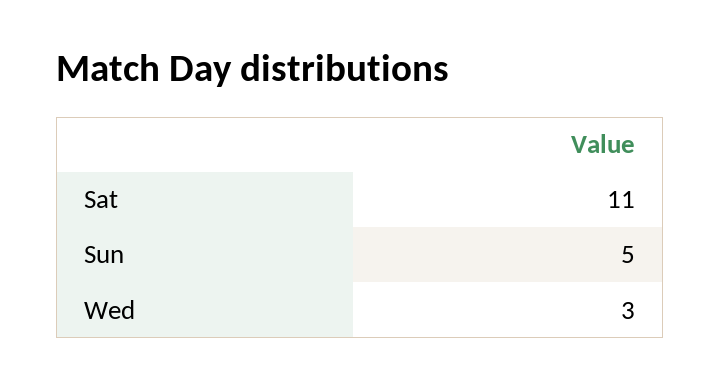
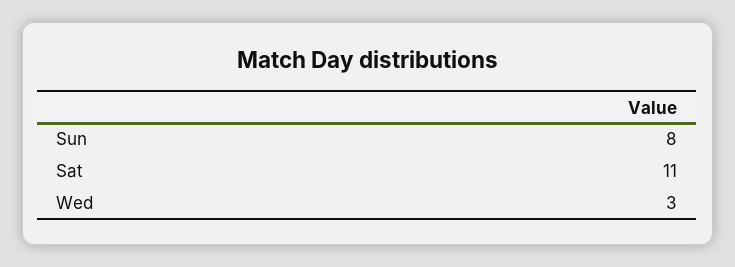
  {
    "Sat": 11,
-   "Sun": 5,
+   "Sun": 8,
    "Wed": 3
  }

